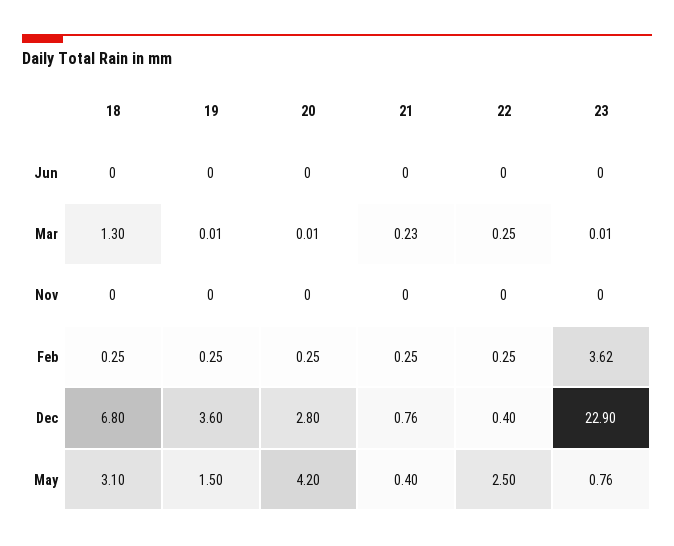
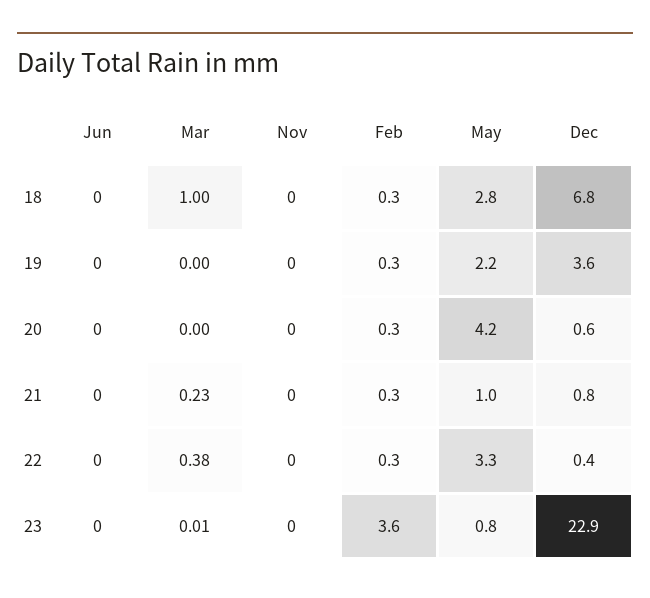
  {
    "18": {
      "Jun": 0,
-     "Mar": 1.3,
+     "Mar": 1,
      "Nov": 0,
      "Feb": 0.25,
      "Dec": 6.8,
-     "May": 3.1
+     "May": 2.8
    },
    "19": {
      "Jun": 0,
-     "Mar": 0.01,
+     "Mar": 0,
      "Nov": 0,
      "Feb": 0.25,
      "Dec": 3.6,
-     "May": 1.5
+     "May": 2.2
    },
    "20": {
      "Jun": 0,
-     "Mar": 0.01,
+     "Mar": 0,
      "Nov": 0,
      "Feb": 0.25,
-     "Dec": 2.8,
+     "Dec": 0.6,
      "May": 4.2
    },
    "21": {
      "Jun": 0,
      "Mar": 0.23,
      "Nov": 0,
      "Feb": 0.25,
      "Dec": 0.76,
-     "May": 0.4
+     "May": 1
    },
    "22": {
      "Jun": 0,
-     "Mar": 0.25,
+     "Mar": 0.38,
      "Nov": 0,
      "Feb": 0.25,
      "Dec": 0.4,
-     "May": 2.5
+     "May": 3.3
    },
    "23": {
      "Jun": 0,
      "Mar": 0.01,
      "Nov": 0,
      "Feb": 3.62,
      "Dec": 22.9,
      "May": 0.76
    }
  }

